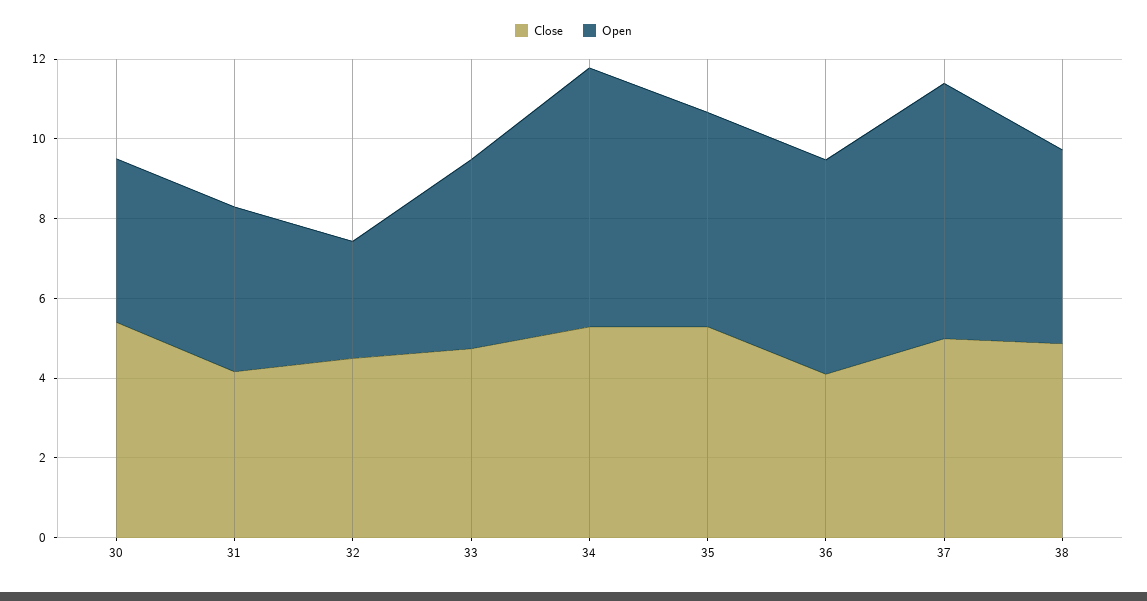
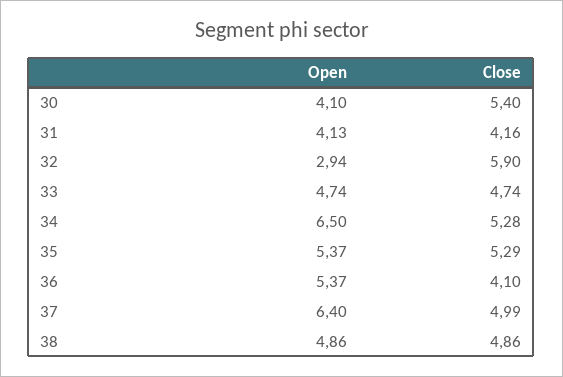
  {
    "Close": {
      "30": 5.4,
      "31": 4.16,
-     "32": 4.5,
+     "32": 5.9,
      "33": 4.74,
      "34": 5.28,
      "35": 5.29,
      "36": 4.1,
      "37": 4.99,
      "38": 4.86
    },
    "Open": {
      "30": 4.1,
      "31": 4.13,
      "32": 2.94,
      "33": 4.74,
      "34": 6.5,
      "35": 5.37,
      "36": 5.37,
      "37": 6.4,
      "38": 4.86
    }
  }

